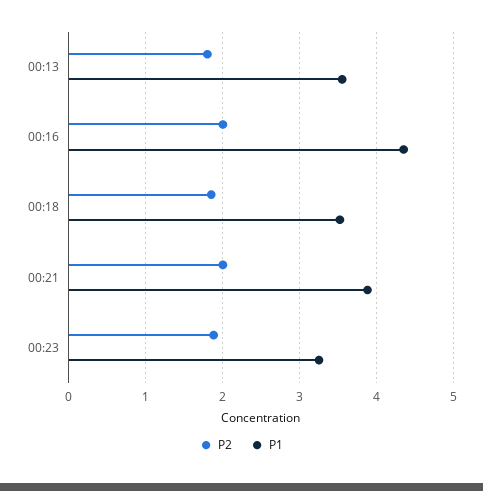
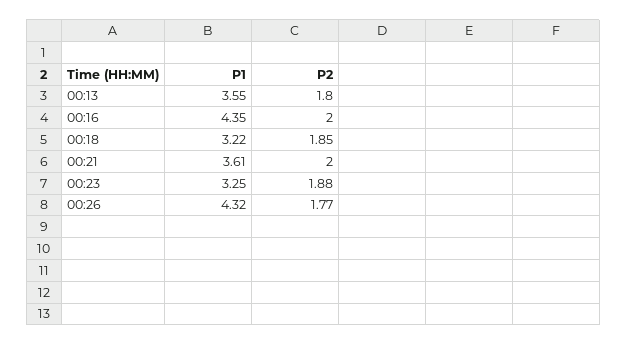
  {
    "P2": {
      "00:13": 1.8,
      "00:16": 2,
      "00:18": 1.85,
      "00:21": 2,
-     "00:23": 1.88
+     "00:23": 1.88,
+     "00:26": 1.77
    },
    "P1": {
      "00:13": 3.55,
      "00:16": 4.35,
-     "00:18": 3.5,
+     "00:18": 3.22,
-     "00:21": 3.9,
+     "00:21": 3.61,
-     "00:23": 3.25
+     "00:23": 3.25,
+     "00:26": 4.32
    }
  }

